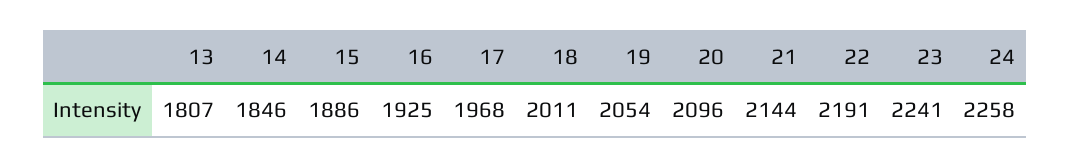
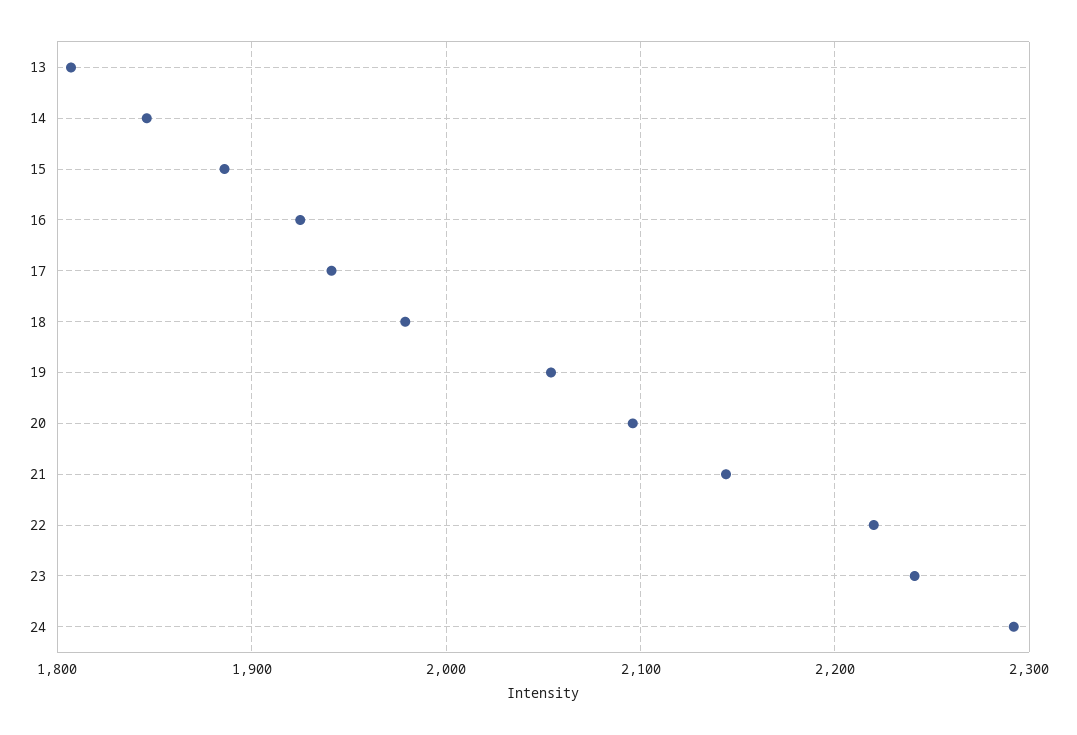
  {
    "13": 1807,
    "14": 1846,
    "15": 1886,
    "16": 1925,
-   "17": 1968,
+   "17": 1940,
-   "18": 2011,
+   "18": 1980,
    "19": 2054,
    "20": 2096,
    "21": 2144,
-   "22": 2191,
+   "22": 2220,
    "23": 2241,
-   "24": 2258
+   "24": 2290
  }

